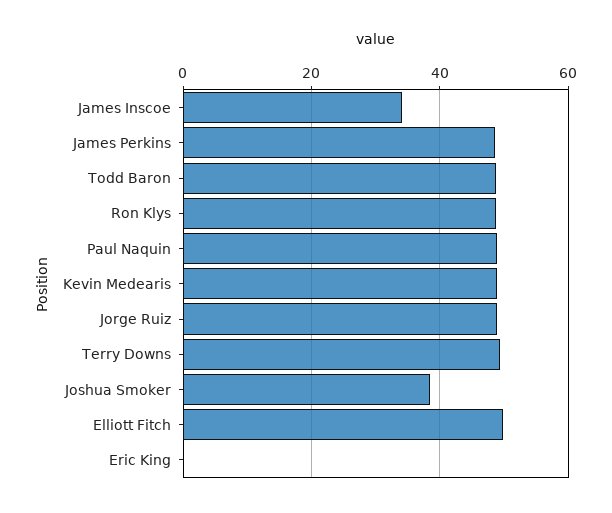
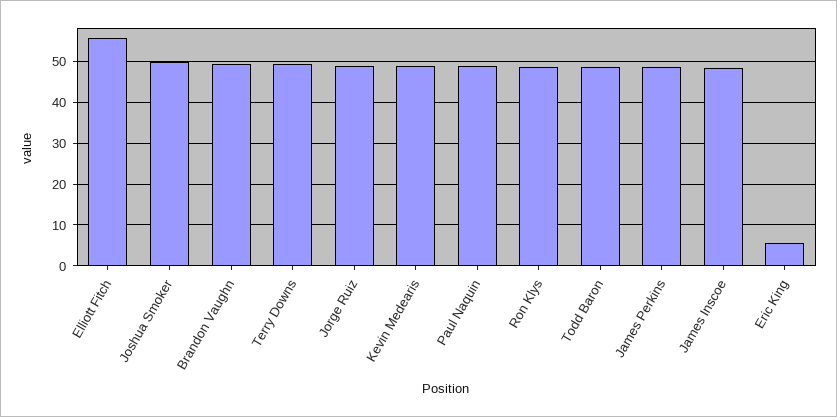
  {
-   "James Inscoe": 34,
+   "James Inscoe": 48,
    "James Perkins": 48,
    "Todd Baron": 48,
    "Ron Klys": 48,
    "Paul Naquin": 48,
    "Kevin Medearis": 48,
    "Jorge Ruiz": 48,
    "Terry Downs": 50,
-   "Joshua Smoker": 38,
+   "Joshua Smoker": 50,
-   "Elliott Fitch": 50,
+   "Elliott Fitch": 56,
-   "Eric King": 0
+   "Eric King": 6,
+   "Brandon Vaughn": 50
  }

